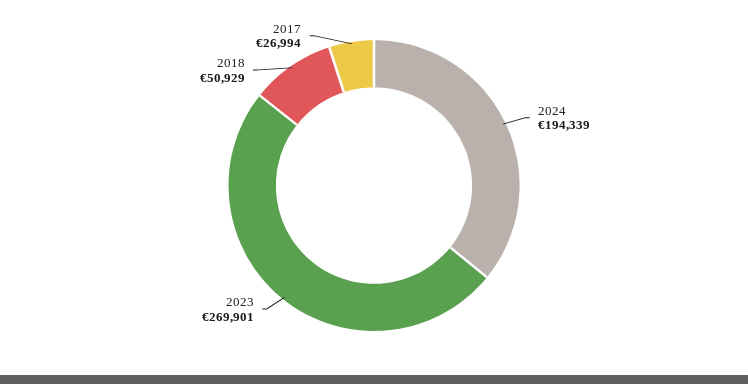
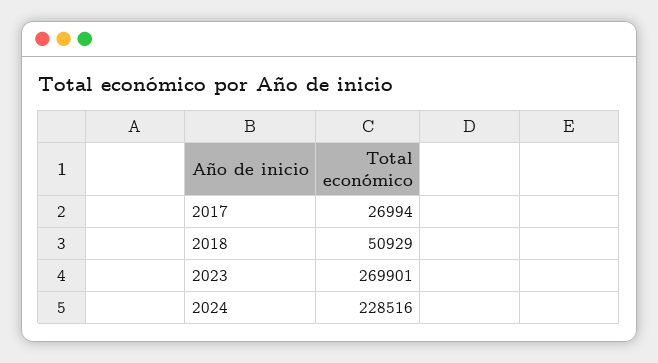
  {
-   "2024": 194339,
+   "2024": 228516,
    "2023": 269901,
    "2018": 50929,
    "2017": 26994
  }

